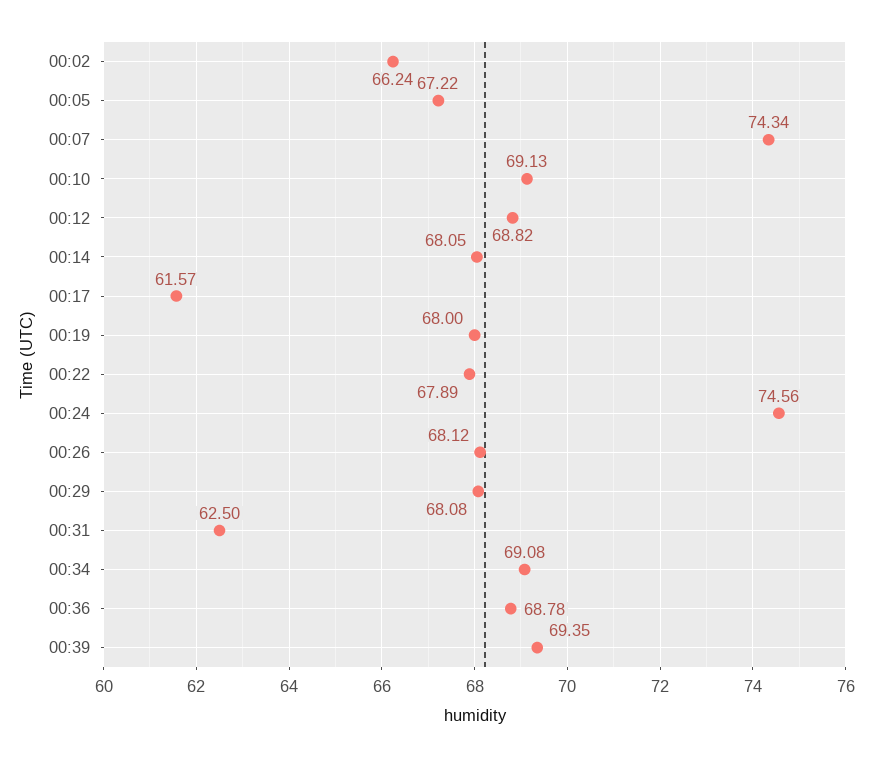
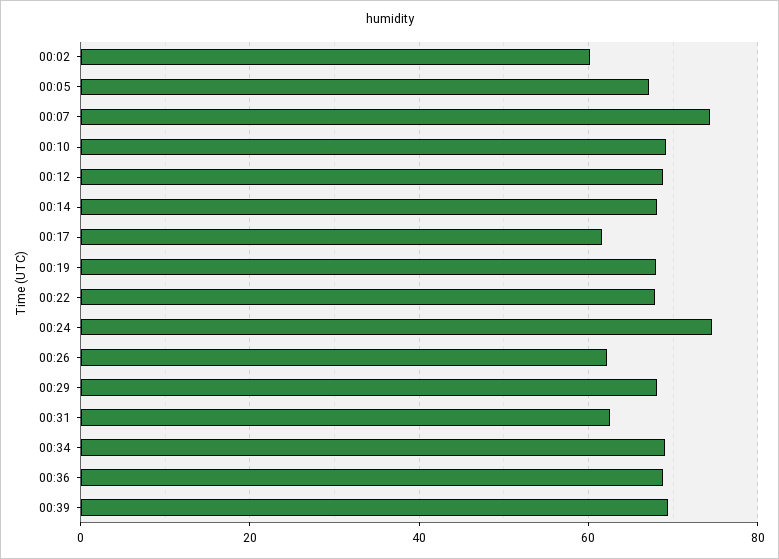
  {
-   "00:02": 66.24,
+   "00:02": 60,
    "00:05": 67.22,
    "00:07": 74.34,
    "00:10": 69.13,
    "00:12": 68.82,
    "00:14": 68.05,
    "00:17": 61.57,
    "00:19": 68,
    "00:22": 67.89,
    "00:24": 74.56,
-   "00:26": 68.12,
+   "00:26": 62,
    "00:29": 68.08,
    "00:31": 62.5,
    "00:34": 69.08,
    "00:36": 68.78,
    "00:39": 69.35
  }

